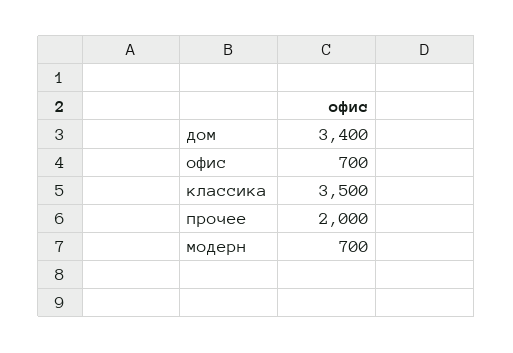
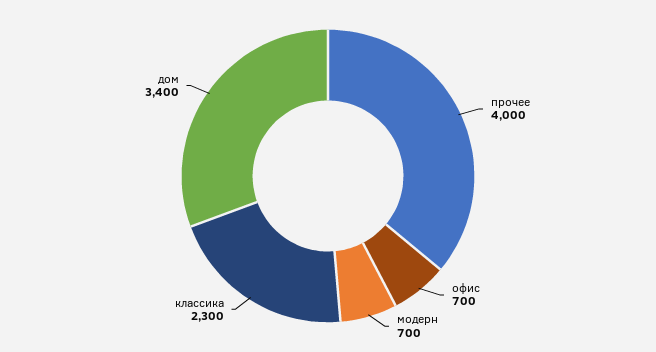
  {
    "дом": 3400,
    "офис": 700,
-   "классика": 3500,
+   "классика": 2300,
-   "прочее": 2000,
+   "прочее": 4000,
    "модерн": 700
  }

